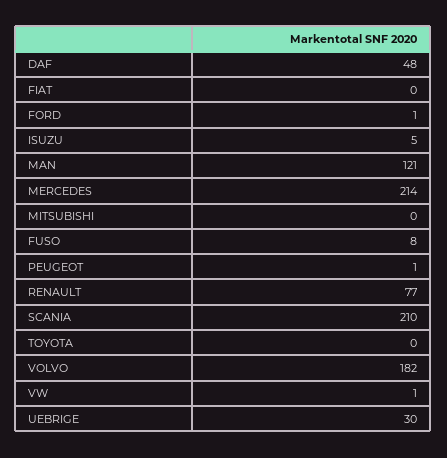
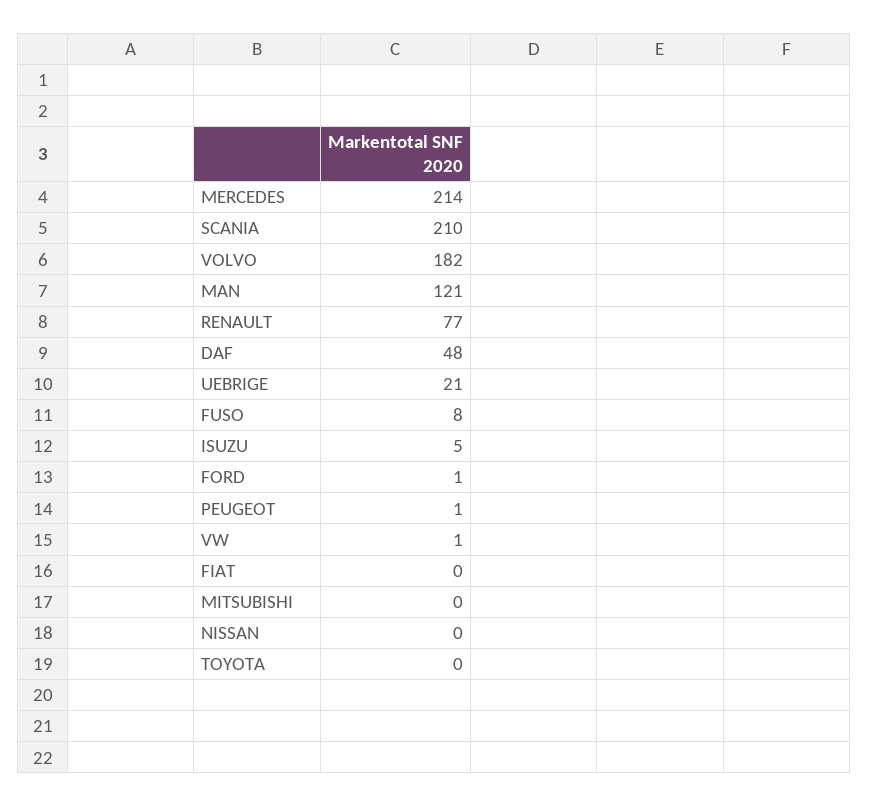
  {
    "DAF": 48,
    "FIAT": 0,
    "FORD": 1,
    "ISUZU": 5,
    "MAN": 121,
    "MERCEDES": 214,
    "MITSUBISHI": 0,
    "FUSO": 8,
    "PEUGEOT": 1,
    "RENAULT": 77,
    "SCANIA": 210,
    "TOYOTA": 0,
    "VOLVO": 182,
    "VW": 1,
-   "UEBRIGE": 30
+   "UEBRIGE": 21,
+   "NISSAN": 0
  }

